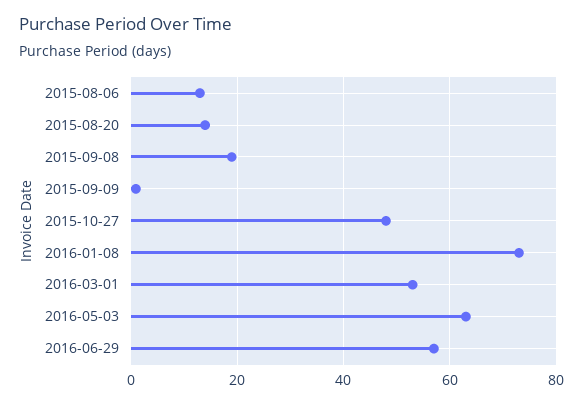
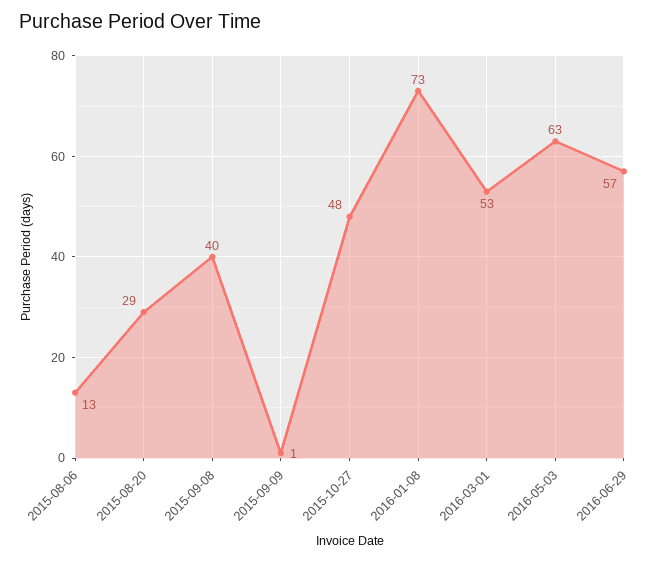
  {
    "2015-08-06": 13,
-   "2015-08-20": 15,
+   "2015-08-20": 29,
-   "2015-09-08": 20,
+   "2015-09-08": 40,
    "2015-09-09": 1,
    "2015-10-27": 48,
    "2016-01-08": 73,
    "2016-03-01": 53,
    "2016-05-03": 63,
    "2016-06-29": 57
  }

